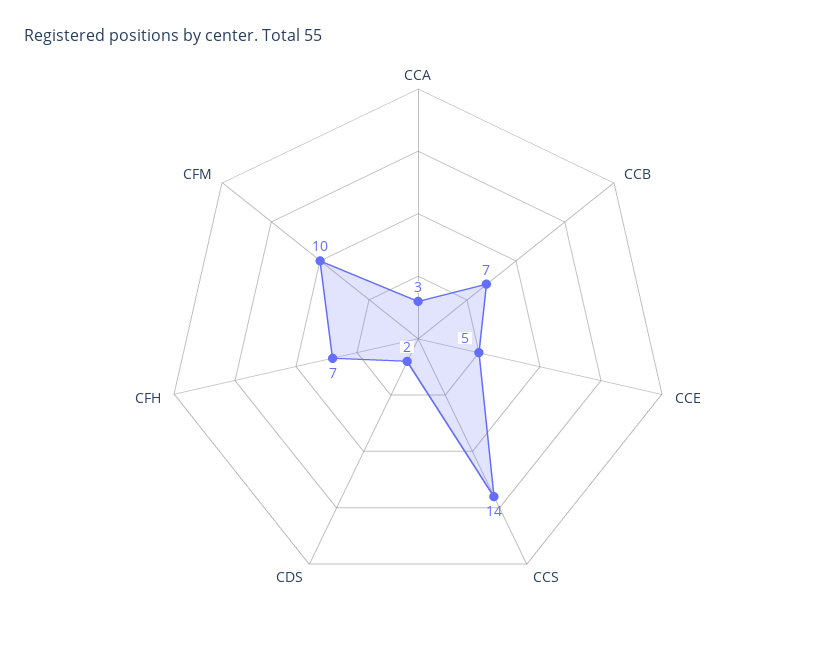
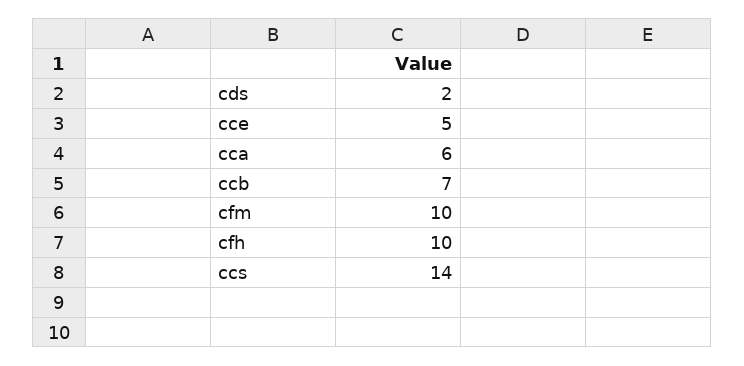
  {
-   "CCA": 3,
+   "CCA": 6,
    "CCB": 7,
    "CCE": 5,
    "CCS": 14,
    "CDS": 2,
-   "CFH": 7,
+   "CFH": 10,
    "CFM": 10
  }

